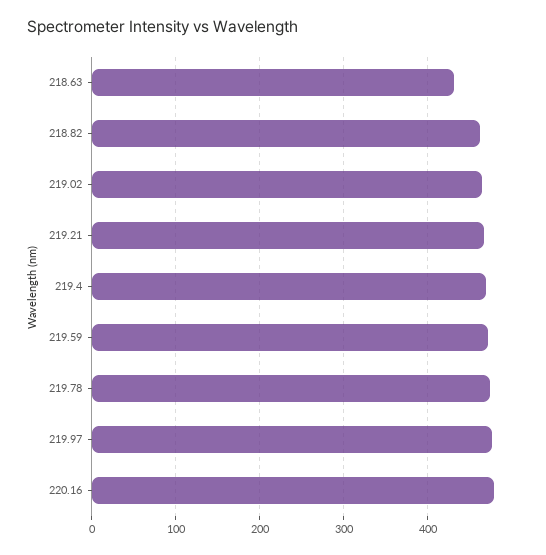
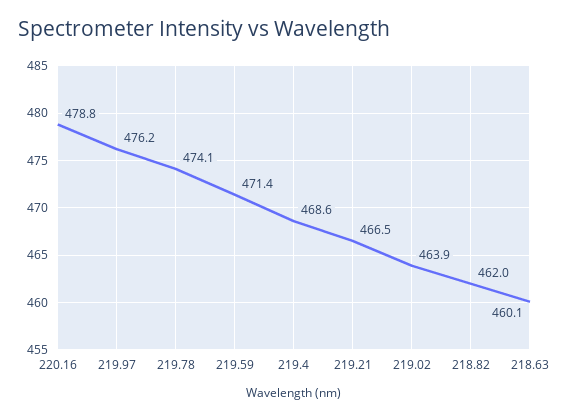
  {
-   "218.63": 430,
+   "218.63": 460.1,
    "218.82": 462,
    "219.02": 463.9,
    "219.21": 466.5,
    "219.4": 468.6,
    "219.59": 471.4,
    "219.78": 474.1,
    "219.97": 476.2,
    "220.16": 478.8
  }

